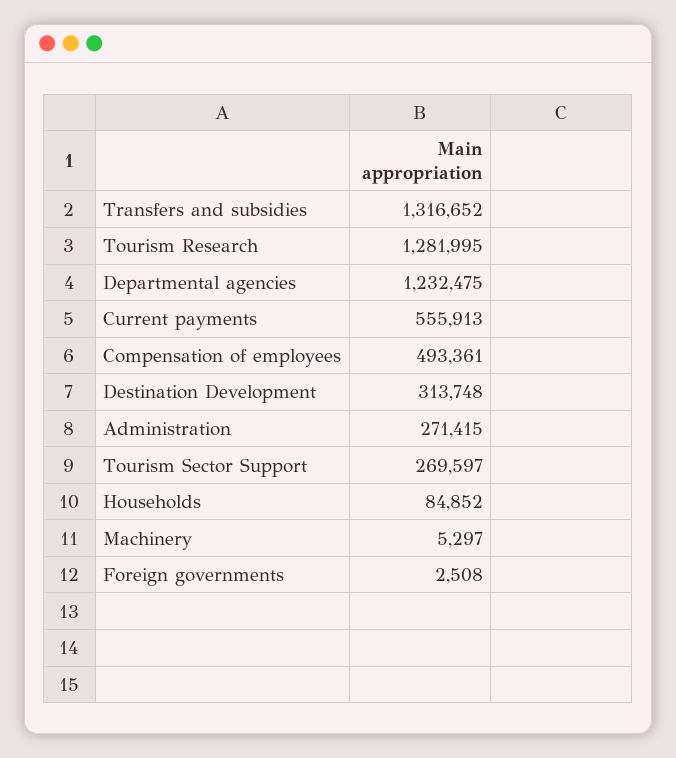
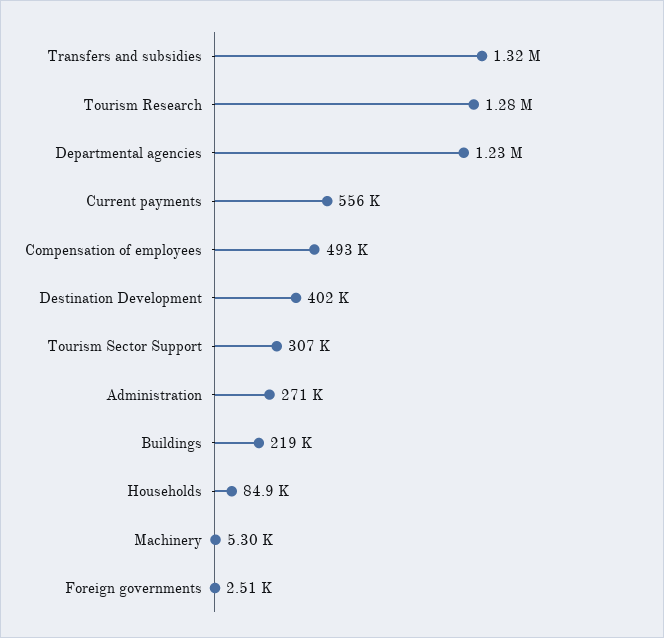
  {
    "Transfers and subsidies": 1316652,
    "Tourism Research": 1281995,
    "Departmental agencies": 1232475,
    "Current payments": 555913,
    "Compensation of employees": 493361,
-   "Destination Development": 313748,
+   "Destination Development": 402000,
    "Administration": 271415,
-   "Tourism Sector Support": 269597,
+   "Tourism Sector Support": 307000,
    "Households": 84852,
    "Machinery": 5297,
-   "Foreign governments": 2508
+   "Foreign governments": 2508,
+   "Buildings": 219000
  }

